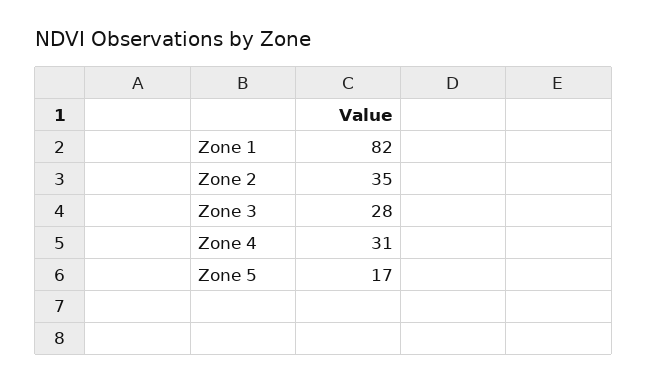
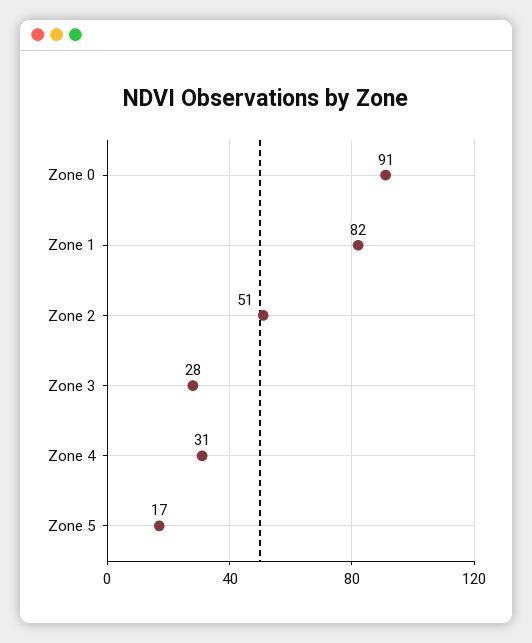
  {
    "Zone 1": 82,
-   "Zone 2": 35,
+   "Zone 2": 51,
    "Zone 3": 28,
    "Zone 4": 31,
-   "Zone 5": 17
+   "Zone 5": 17,
+   "Zone 0": 91
  }

